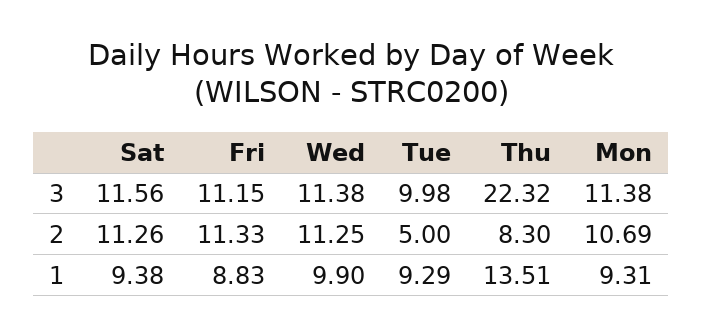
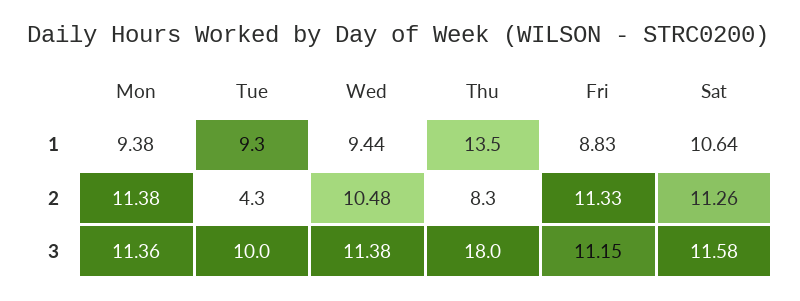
  {
    "Sat": {
-     "3": 11.56,
+     "3": 11.58,
      "2": 11.26,
-     "1": 9.38
+     "1": 10.64
    },
    "Fri": {
      "3": 11.15,
      "2": 11.33,
      "1": 8.83
    },
    "Wed": {
      "3": 11.38,
-     "2": 11.25,
+     "2": 10.48,
-     "1": 9.9
+     "1": 9.44
    },
    "Tue": {
      "3": 9.98,
-     "2": 5,
+     "2": 4.3,
      "1": 9.29
    },
    "Thu": {
-     "3": 22.32,
+     "3": 18,
      "2": 8.3,
      "1": 13.51
    },
    "Mon": {
-     "3": 11.38,
+     "3": 11.36,
-     "2": 10.69,
+     "2": 11.38,
-     "1": 9.31
+     "1": 9.38
    }
  }

